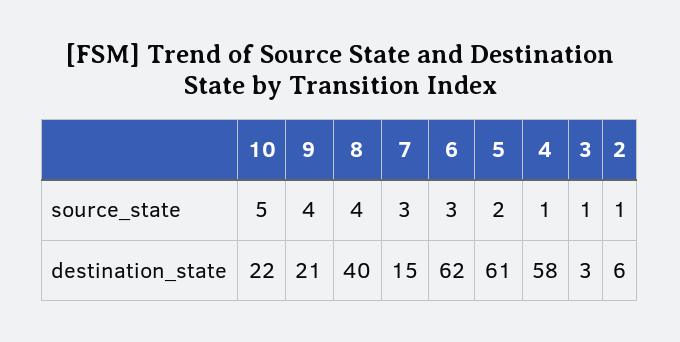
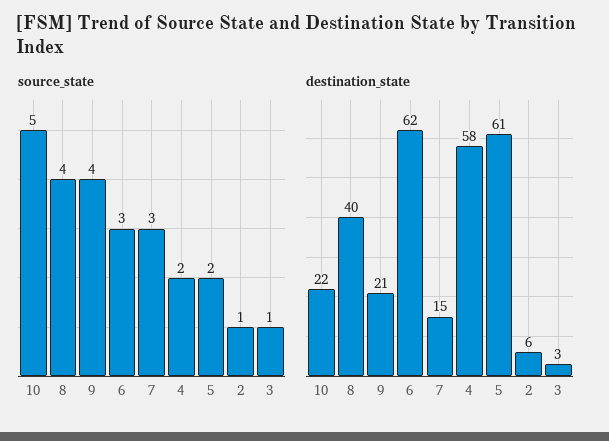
  {
    "source_state": {
      "10": 5,
      "9": 4,
      "8": 4,
      "7": 3,
      "6": 3,
      "5": 2,
-     "4": 1,
+     "4": 2,
      "3": 1,
      "2": 1
    },
    "destination_state": {
      "10": 22,
      "9": 21,
      "8": 40,
      "7": 15,
      "6": 62,
      "5": 61,
      "4": 58,
      "3": 3,
      "2": 6
    }
  }

